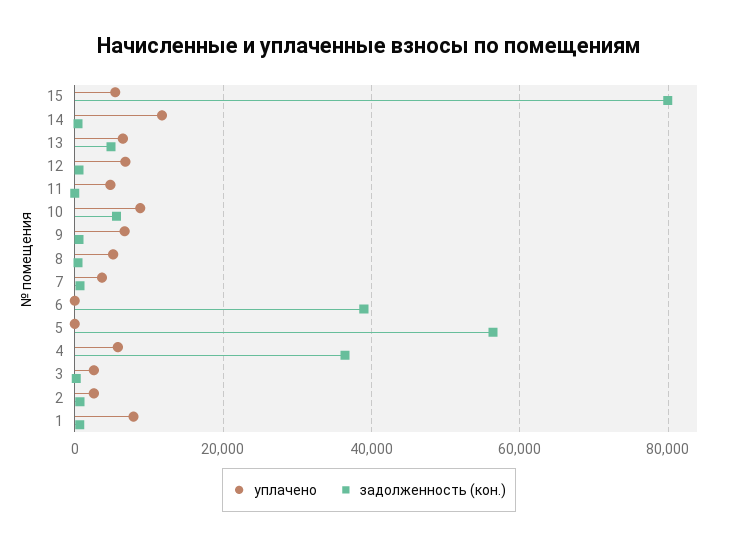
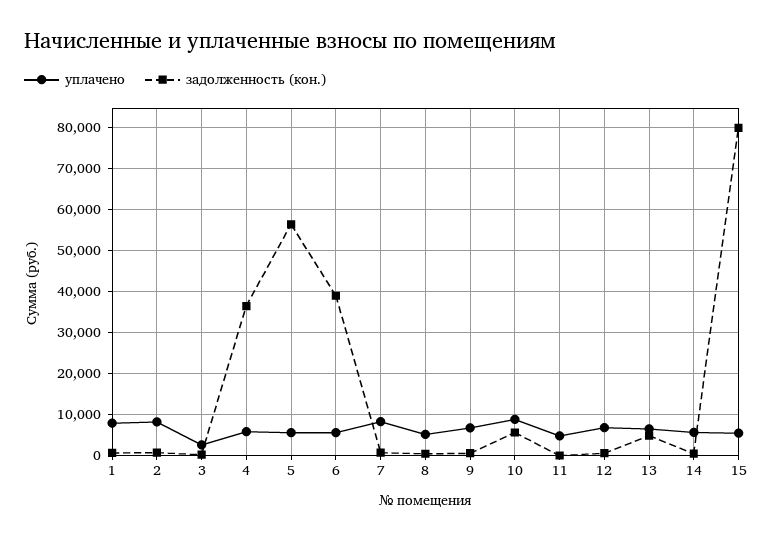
  {
    "уплачено": {
      "15": 6000,
-     "14": 12000,
+     "14": 6000,
      "13": 6000,
      "12": 6000,
      "11": 4000,
      "10": 8000,
      "9": 6000,
      "8": 6000,
-     "7": 4000,
+     "7": 8000,
-     "6": 0,
+     "6": 6000,
-     "5": 0,
+     "5": 6000,
      "4": 6000,
      "3": 2000,
-     "2": 2000,
+     "2": 8000,
      "1": 8000
    },
    "задолженность (кон.)": {
      "15": 80000,
      "14": 0,
      "13": 4000,
      "12": 0,
      "11": 0,
      "10": 6000,
      "9": 0,
      "8": 0,
      "7": 0,
      "6": 38000,
      "5": 56000,
      "4": 36000,
      "3": 0,
      "2": 0,
      "1": 0
    }
  }

